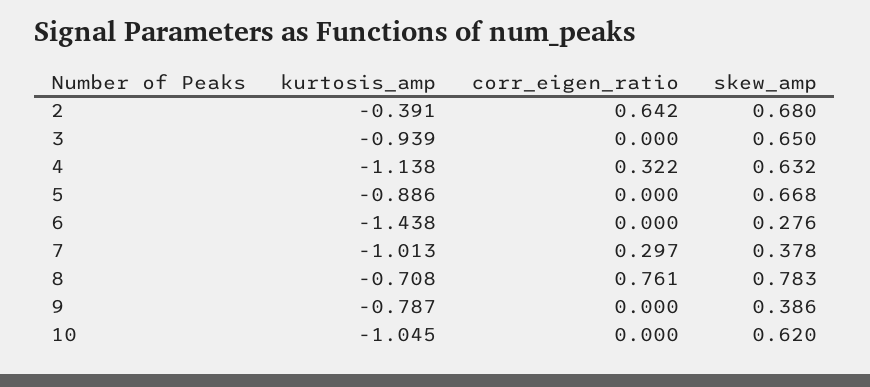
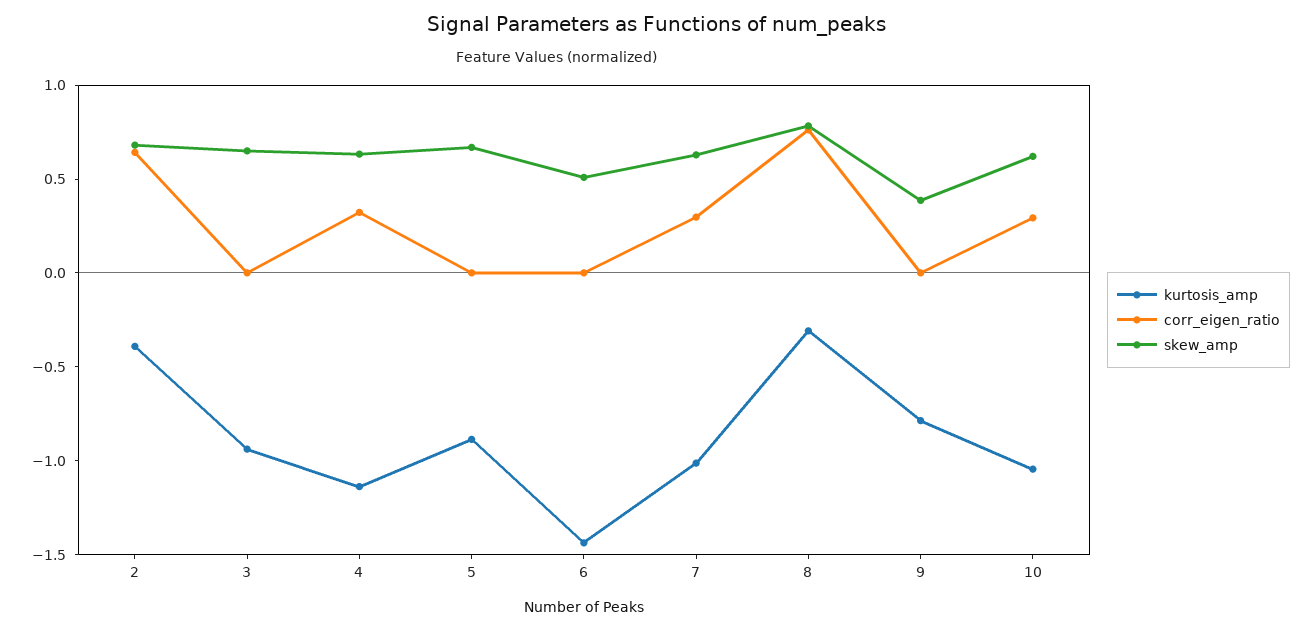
  {
    "kurtosis_amp": {
      "2": -0.391,
      "3": -0.939,
      "4": -1.138,
      "5": -0.886,
      "6": -1.438,
      "7": -1.013,
-     "8": -0.708,
+     "8": -0.3,
      "9": -0.787,
      "10": -1.045
    },
    "corr_eigen_ratio": {
      "2": 0.642,
      "3": 0,
      "4": 0.322,
      "5": 0,
      "6": 0,
      "7": 0.297,
      "8": 0.761,
      "9": 0,
-     "10": 0
+     "10": 0.3
    },
    "skew_amp": {
      "2": 0.68,
      "3": 0.65,
      "4": 0.632,
      "5": 0.668,
-     "6": 0.276,
+     "6": 0.5,
-     "7": 0.378,
+     "7": 0.6,
      "8": 0.783,
      "9": 0.386,
      "10": 0.62
    }
  }

